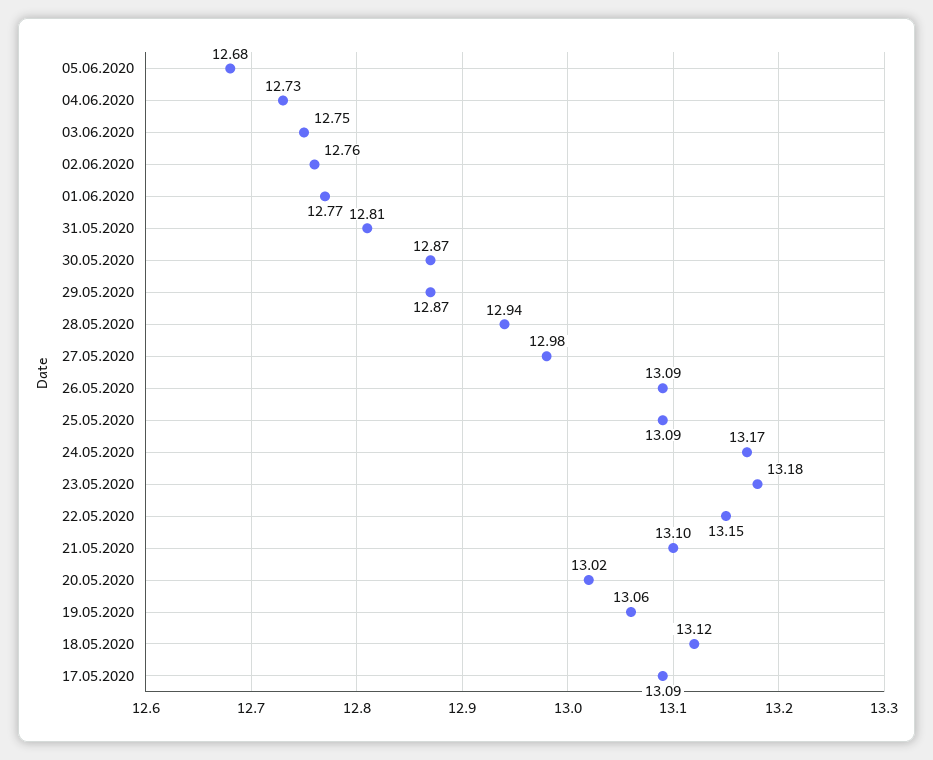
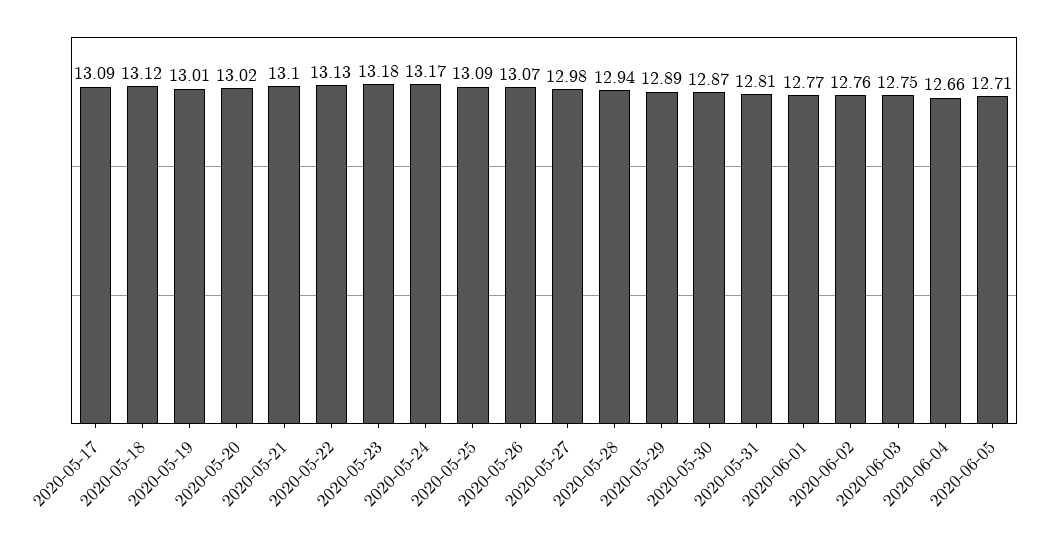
  {
-   "05.06.2020": 12.68,
+   "05.06.2020": 12.71,
-   "04.06.2020": 12.73,
+   "04.06.2020": 12.66,
    "03.06.2020": 12.75,
    "02.06.2020": 12.76,
    "01.06.2020": 12.77,
    "31.05.2020": 12.81,
    "30.05.2020": 12.87,
-   "29.05.2020": 12.87,
+   "29.05.2020": 12.89,
    "28.05.2020": 12.94,
    "27.05.2020": 12.98,
-   "26.05.2020": 13.09,
+   "26.05.2020": 13.07,
    "25.05.2020": 13.09,
    "24.05.2020": 13.17,
    "23.05.2020": 13.18,
-   "22.05.2020": 13.15,
+   "22.05.2020": 13.13,
    "21.05.2020": 13.1,
    "20.05.2020": 13.02,
-   "19.05.2020": 13.06,
+   "19.05.2020": 13.01,
    "18.05.2020": 13.12,
    "17.05.2020": 13.09
  }

